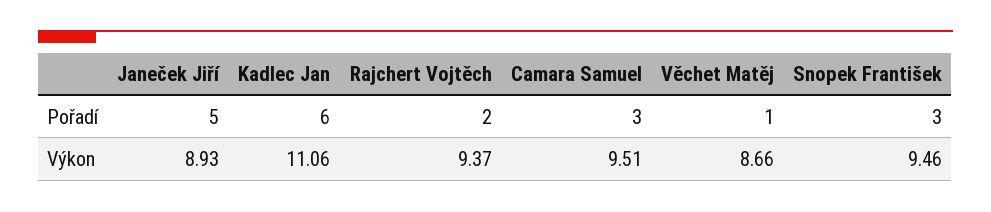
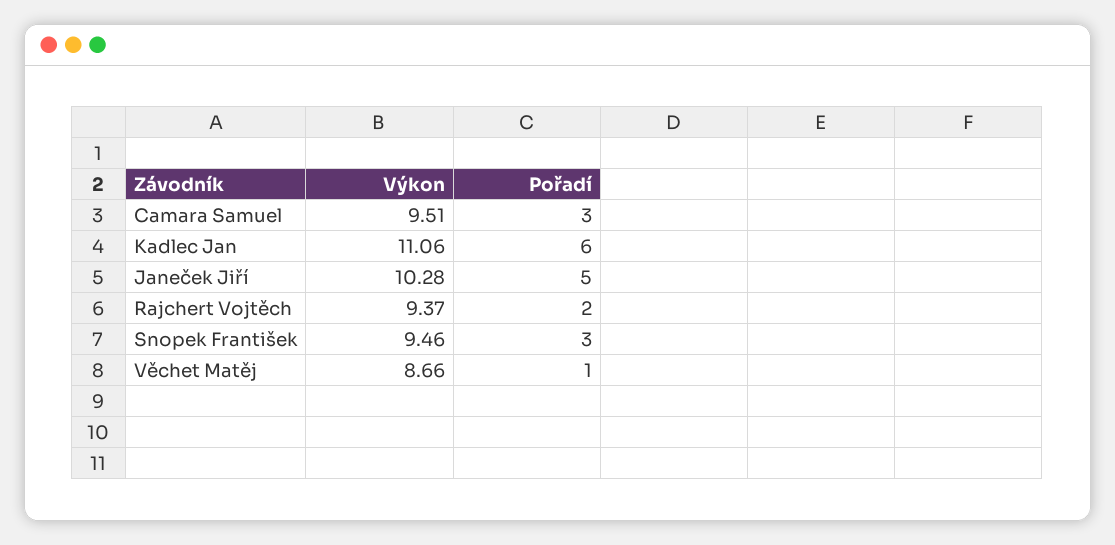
  {
    "Janeček Jiří": {
      "Pořadí": 5,
-     "Výkon": 8.93
+     "Výkon": 10.28
    },
    "Kadlec Jan": {
      "Pořadí": 6,
      "Výkon": 11.06
    },
    "Rajchert Vojtěch": {
      "Pořadí": 2,
      "Výkon": 9.37
    },
    "Camara Samuel": {
      "Pořadí": 3,
      "Výkon": 9.51
    },
    "Věchet Matěj": {
      "Pořadí": 1,
      "Výkon": 8.66
    },
    "Snopek František": {
      "Pořadí": 3,
      "Výkon": 9.46
    }
  }

